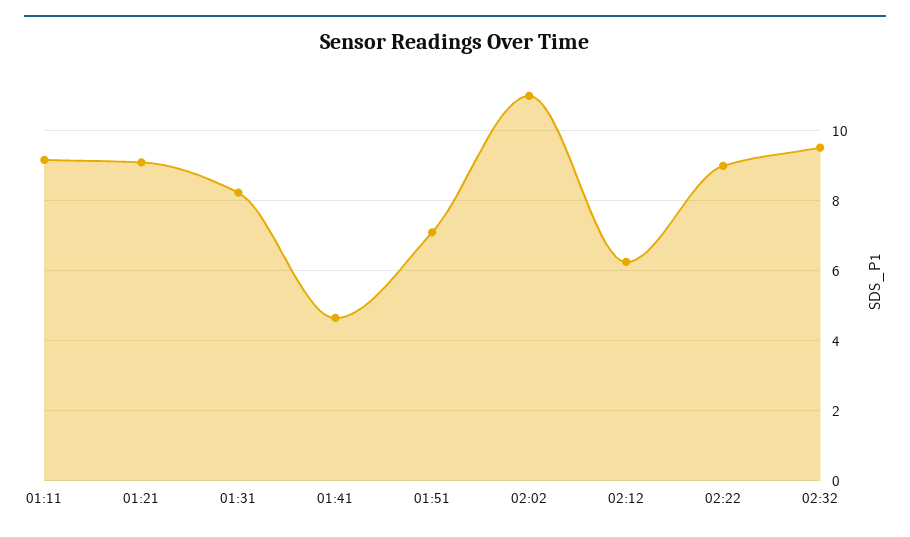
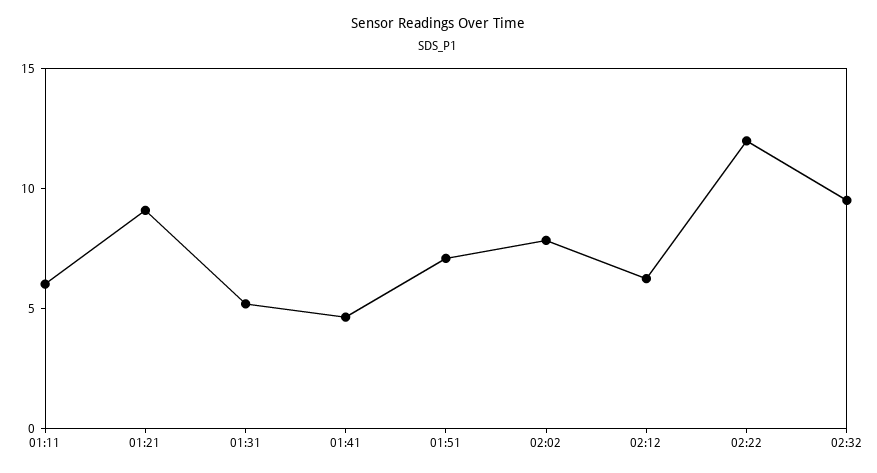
  {
-   "01:11": 9.2,
+   "01:11": 6,
    "01:21": 9.2,
-   "01:31": 8.2,
+   "01:31": 5,
    "01:41": 4.6,
    "01:51": 7.2,
-   "02:02": 11,
+   "02:02": 8,
    "02:12": 6.2,
-   "02:22": 9,
+   "02:22": 12,
    "02:32": 9.6
  }

